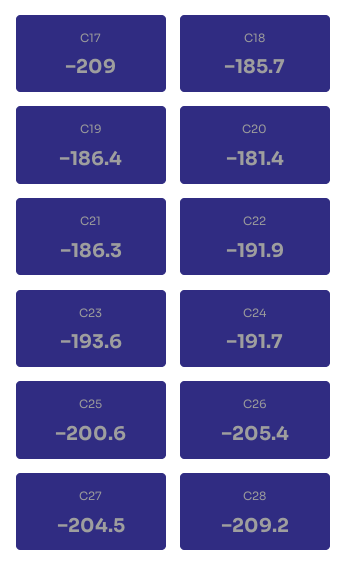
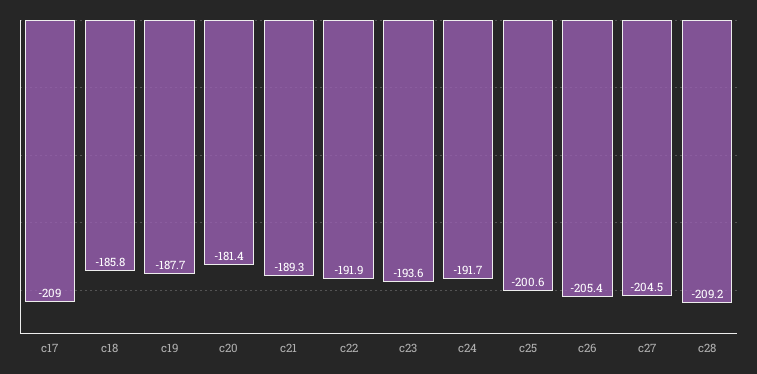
  {
    "C17": -209,
-   "C18": -185.7,
+   "C18": -185.8,
-   "C19": -186.4,
+   "C19": -187.7,
    "C20": -181.4,
-   "C21": -186.3,
+   "C21": -189.3,
    "C22": -191.9,
    "C23": -193.6,
    "C24": -191.7,
    "C25": -200.6,
    "C26": -205.4,
    "C27": -204.5,
    "C28": -209.2
  }

